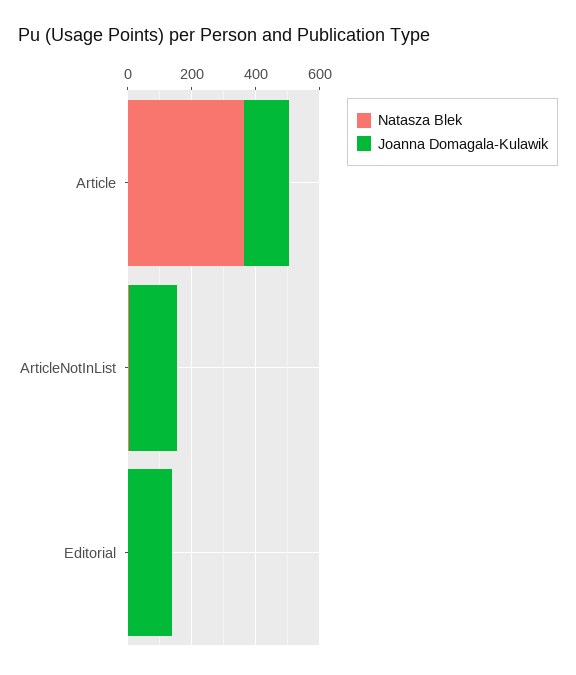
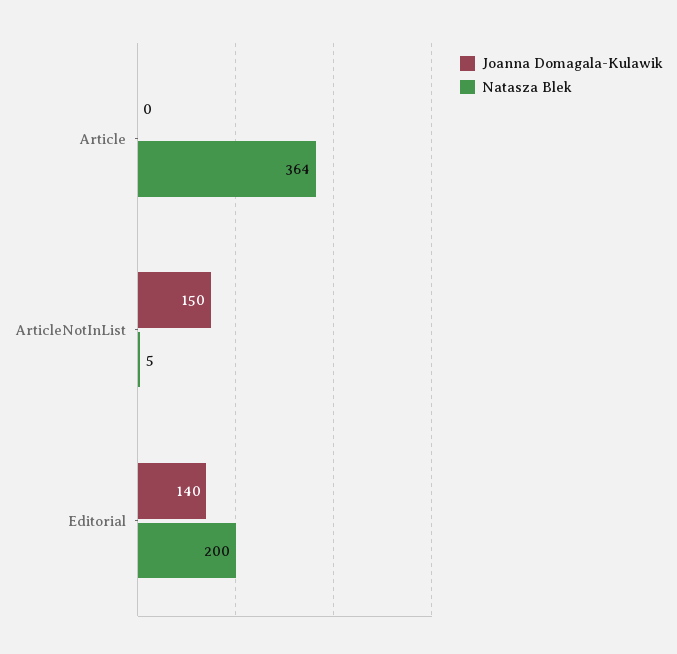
  {
    "Natasza Blek": {
      "Article": 364,
      "ArticleNotInList": 5,
-     "Editorial": 0
+     "Editorial": 200
    },
    "Joanna Domagala-Kulawik": {
-     "Article": 150,
+     "Article": 0,
      "ArticleNotInList": 150,
      "Editorial": 140
    }
  }

